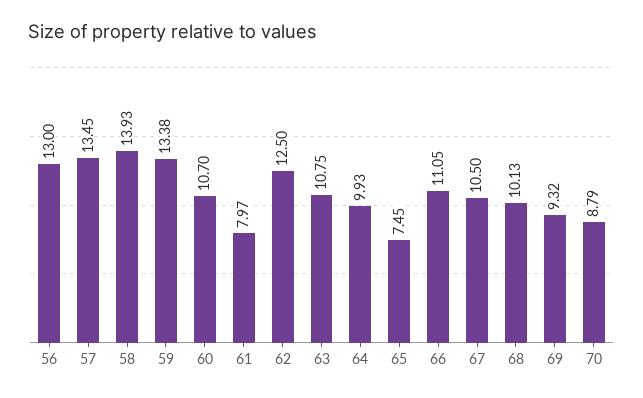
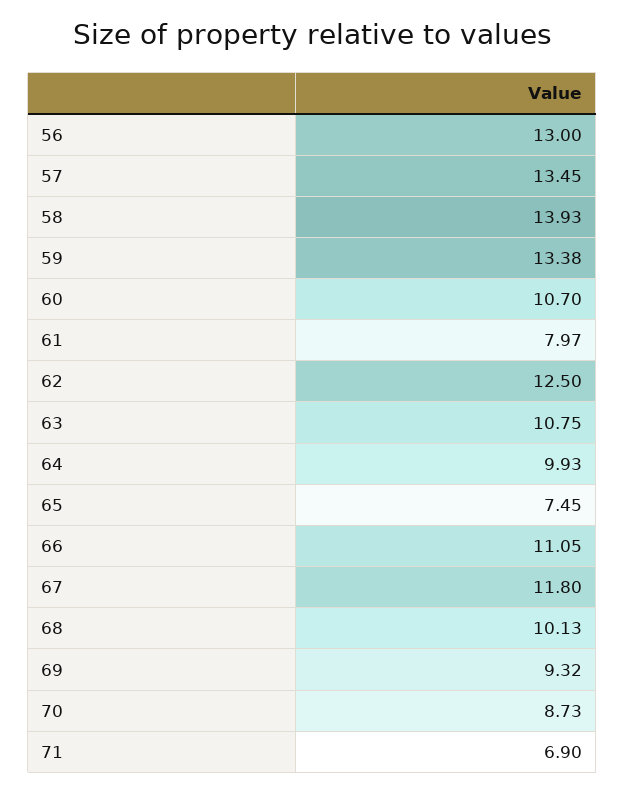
  {
    "56": 13,
    "57": 13.45,
    "58": 13.93,
    "59": 13.38,
    "60": 10.7,
    "61": 7.97,
    "62": 12.5,
    "63": 10.75,
    "64": 9.93,
    "65": 7.45,
    "66": 11.05,
-   "67": 10.5,
+   "67": 11.8,
    "68": 10.13,
    "69": 9.32,
-   "70": 8.79
+   "70": 8.73,
+   "71": 6.9
  }

